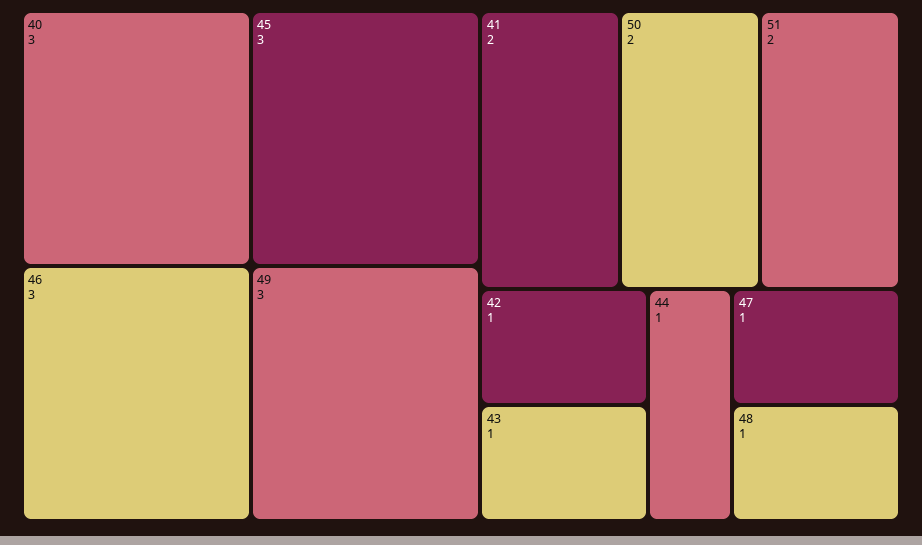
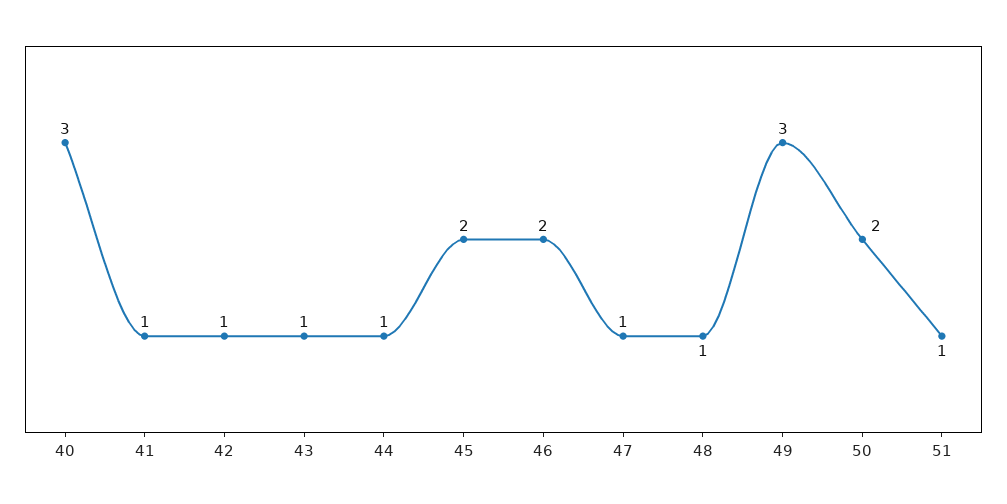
  {
    "40": 3,
-   "45": 3,
+   "45": 2,
-   "46": 3,
+   "46": 2,
    "49": 3,
-   "41": 2,
+   "41": 1,
    "50": 2,
-   "51": 2,
+   "51": 1,
    "42": 1,
    "43": 1,
    "44": 1,
    "47": 1,
    "48": 1
  }

